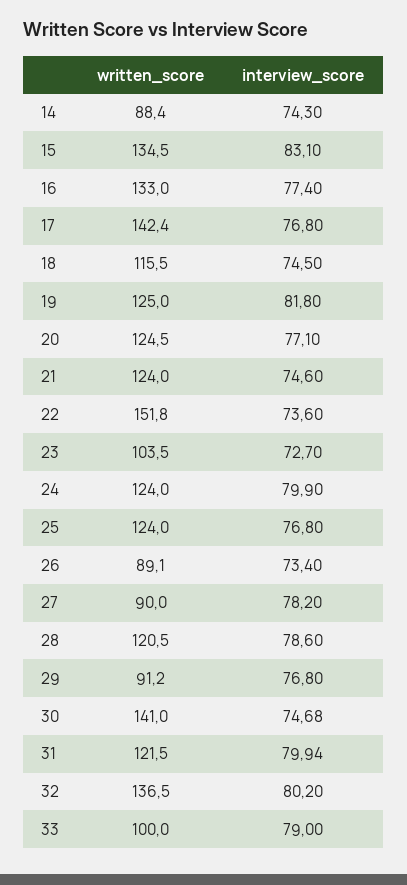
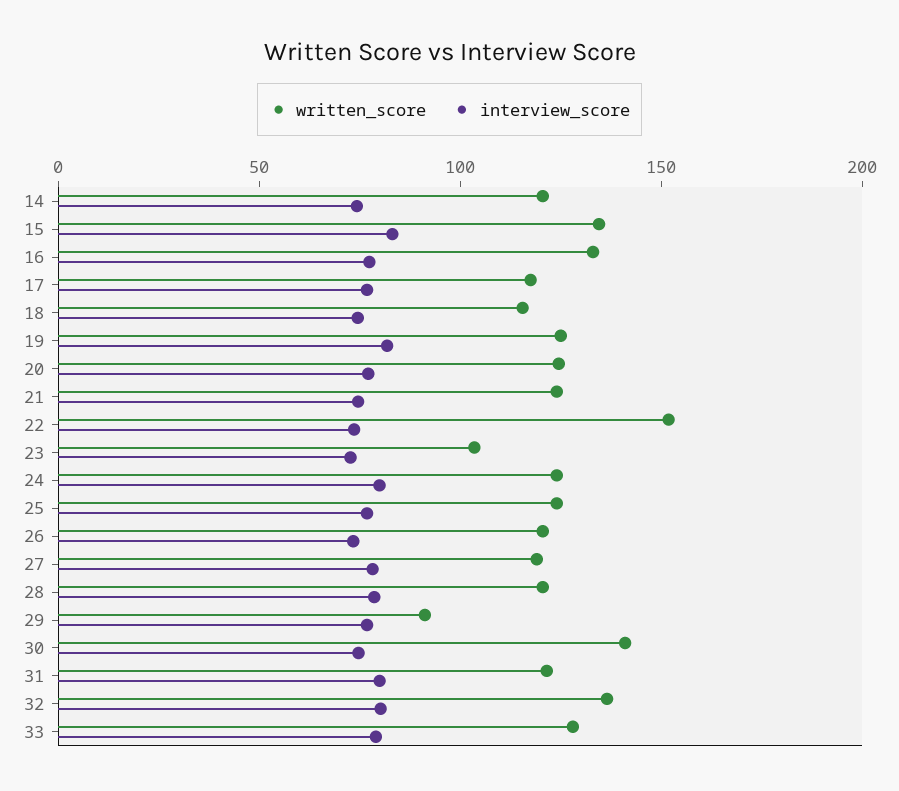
  {
    "written_score": {
-     "14": 88.4,
+     "14": 120,
      "15": 134.5,
      "16": 133,
-     "17": 142.4,
+     "17": 120,
      "18": 115.5,
      "19": 125,
      "20": 124.5,
      "21": 124,
      "22": 151.8,
      "23": 103.5,
      "24": 124,
      "25": 124,
-     "26": 89.1,
+     "26": 120,
-     "27": 90,
+     "27": 120,
      "28": 120.5,
      "29": 91.2,
      "30": 141,
      "31": 121.5,
      "32": 136.5,
-     "33": 100
+     "33": 130
    },
    "interview_score": {
      "14": 74.3,
      "15": 83.1,
      "16": 77.4,
      "17": 76.8,
      "18": 74.5,
      "19": 81.8,
      "20": 77.1,
      "21": 74.6,
      "22": 73.6,
      "23": 72.7,
      "24": 79.9,
      "25": 76.8,
      "26": 73.4,
      "27": 78.2,
      "28": 78.6,
      "29": 76.8,
      "30": 74.68,
      "31": 79.94,
      "32": 80.2,
      "33": 79
    }
  }

